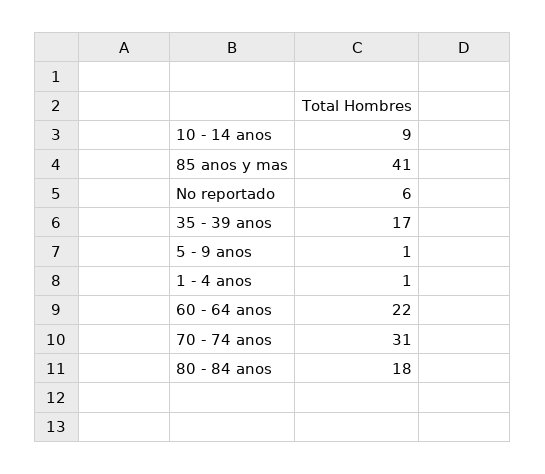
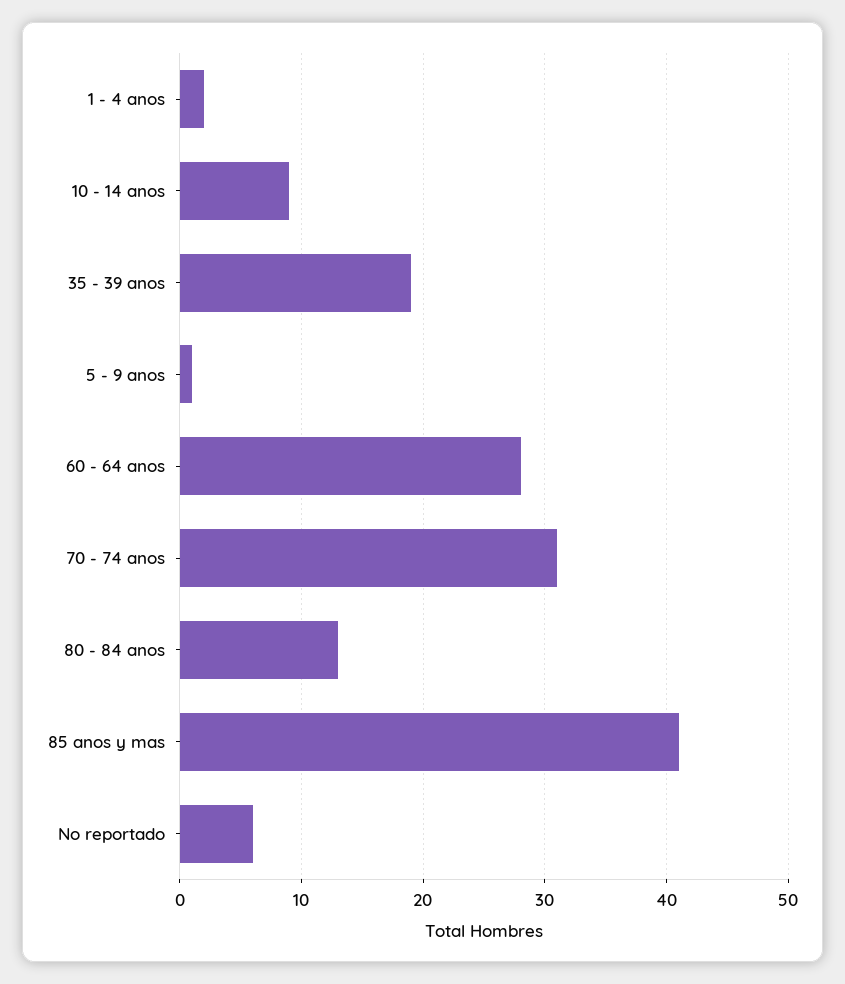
  {
    "10 - 14 anos": 9,
    "85 anos y mas": 41,
    "No reportado": 6,
-   "35 - 39 anos": 17,
+   "35 - 39 anos": 19,
    "5 - 9 anos": 1,
-   "1 - 4 anos": 1,
+   "1 - 4 anos": 2,
-   "60 - 64 anos": 22,
+   "60 - 64 anos": 28,
    "70 - 74 anos": 31,
-   "80 - 84 anos": 18
+   "80 - 84 anos": 13
  }

